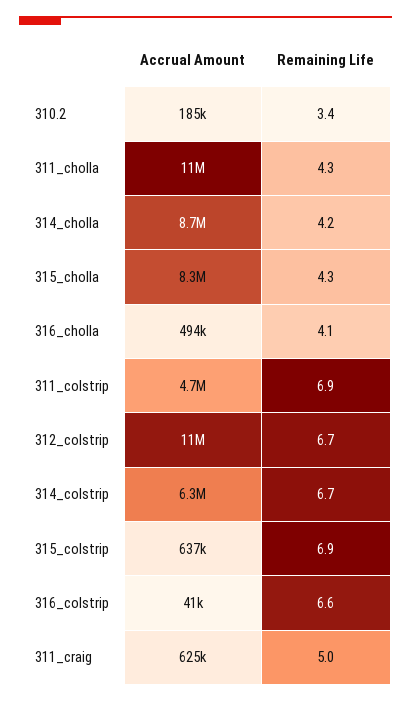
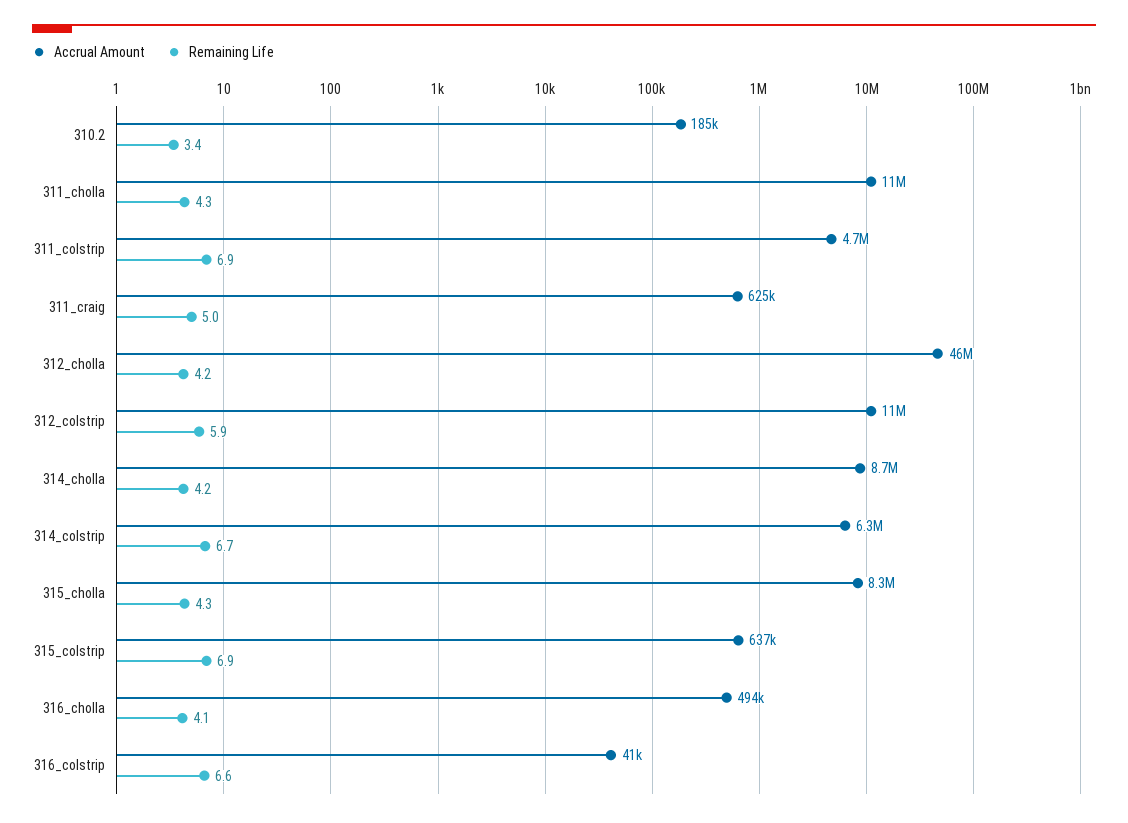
  {
    "Accrual Amount": {
      "310.2": 185000,
      "311_cholla": 11000000,
      "314_cholla": 8700000,
      "315_cholla": 8300000,
      "316_cholla": 494000,
      "311_colstrip": 4700000,
      "312_colstrip": 11000000,
      "314_colstrip": 6300000,
      "315_colstrip": 637000,
      "316_colstrip": 41000,
-     "311_craig": 625000
+     "311_craig": 625000,
+     "312_cholla": 46000000
    },
    "Remaining Life": {
      "310.2": 3.4,
      "311_cholla": 4.3,
      "314_cholla": 4.2,
      "315_cholla": 4.3,
      "316_cholla": 4.1,
      "311_colstrip": 6.9,
-     "312_colstrip": 6.7,
+     "312_colstrip": 5.9,
      "314_colstrip": 6.7,
      "315_colstrip": 6.9,
      "316_colstrip": 6.6,
-     "311_craig": 5
+     "311_craig": 5,
+     "312_cholla": 4.2
    }
  }

